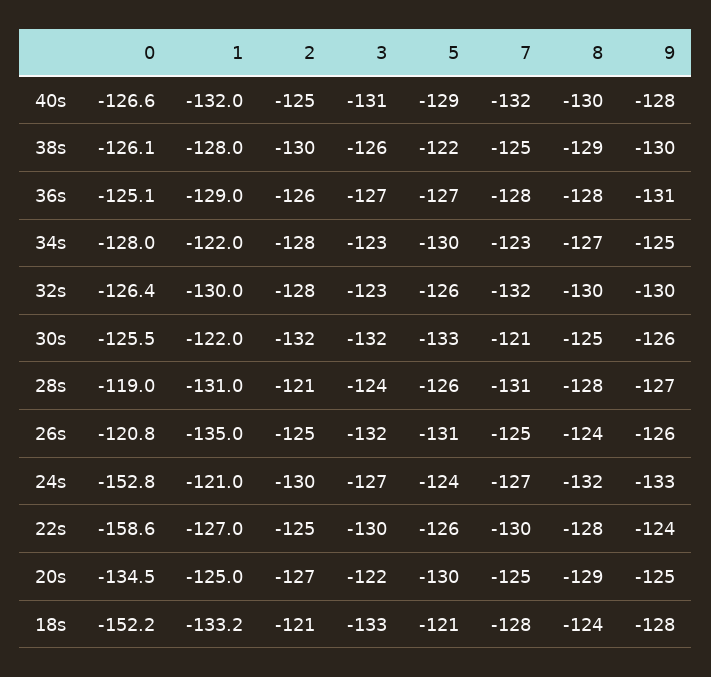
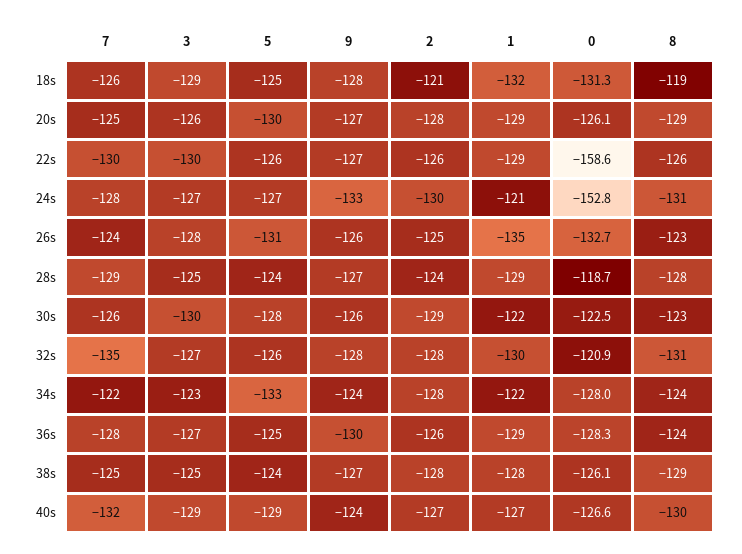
  {
    "0": {
      "40s": -126.6,
      "38s": -126.1,
-     "36s": -125.1,
+     "36s": -128.3,
      "34s": -128,
-     "32s": -126.4,
+     "32s": -120.9,
-     "30s": -125.5,
+     "30s": -122.5,
-     "28s": -119,
+     "28s": -118.7,
-     "26s": -120.8,
+     "26s": -132.7,
      "24s": -152.8,
      "22s": -158.6,
-     "20s": -134.5,
+     "20s": -126.1,
-     "18s": -152.2
+     "18s": -131.3
    },
    "1": {
-     "40s": -132,
+     "40s": -127,
      "38s": -128,
      "36s": -129,
      "34s": -122,
      "32s": -130,
      "30s": -122,
-     "28s": -131,
+     "28s": -129,
      "26s": -135,
      "24s": -121,
-     "22s": -127,
+     "22s": -129,
-     "20s": -125,
+     "20s": -129,
-     "18s": -133.2
+     "18s": -132
    },
    "2": {
-     "40s": -125,
+     "40s": -127,
-     "38s": -130,
+     "38s": -128,
      "36s": -126,
      "34s": -128,
      "32s": -128,
-     "30s": -132,
+     "30s": -129,
-     "28s": -121,
+     "28s": -124,
      "26s": -125,
      "24s": -130,
-     "22s": -125,
+     "22s": -126,
-     "20s": -127,
+     "20s": -128,
      "18s": -121
    },
    "3": {
-     "40s": -131,
+     "40s": -129,
-     "38s": -126,
+     "38s": -125,
      "36s": -127,
      "34s": -123,
-     "32s": -123,
+     "32s": -127,
-     "30s": -132,
+     "30s": -130,
-     "28s": -124,
+     "28s": -125,
-     "26s": -132,
+     "26s": -128,
      "24s": -127,
      "22s": -130,
-     "20s": -122,
+     "20s": -126,
-     "18s": -133
+     "18s": -129
    },
    "5": {
      "40s": -129,
-     "38s": -122,
+     "38s": -124,
-     "36s": -127,
+     "36s": -125,
-     "34s": -130,
+     "34s": -133,
      "32s": -126,
-     "30s": -133,
+     "30s": -128,
-     "28s": -126,
+     "28s": -124,
      "26s": -131,
-     "24s": -124,
+     "24s": -127,
      "22s": -126,
      "20s": -130,
-     "18s": -121
+     "18s": -125
    },
    "7": {
      "40s": -132,
      "38s": -125,
      "36s": -128,
-     "34s": -123,
+     "34s": -122,
-     "32s": -132,
+     "32s": -135,
-     "30s": -121,
+     "30s": -126,
-     "28s": -131,
+     "28s": -129,
-     "26s": -125,
+     "26s": -124,
-     "24s": -127,
+     "24s": -128,
      "22s": -130,
      "20s": -125,
-     "18s": -128
+     "18s": -126
    },
    "8": {
      "40s": -130,
      "38s": -129,
-     "36s": -128,
+     "36s": -124,
-     "34s": -127,
+     "34s": -124,
-     "32s": -130,
+     "32s": -131,
-     "30s": -125,
+     "30s": -123,
      "28s": -128,
-     "26s": -124,
+     "26s": -123,
-     "24s": -132,
+     "24s": -131,
-     "22s": -128,
+     "22s": -126,
      "20s": -129,
-     "18s": -124
+     "18s": -119
    },
    "9": {
-     "40s": -128,
+     "40s": -124,
-     "38s": -130,
+     "38s": -127,
-     "36s": -131,
+     "36s": -130,
-     "34s": -125,
+     "34s": -124,
-     "32s": -130,
+     "32s": -128,
      "30s": -126,
      "28s": -127,
      "26s": -126,
      "24s": -133,
-     "22s": -124,
+     "22s": -127,
-     "20s": -125,
+     "20s": -127,
      "18s": -128
    }
  }

